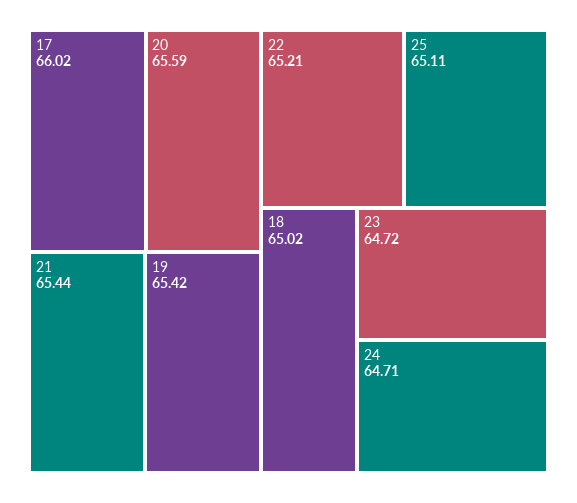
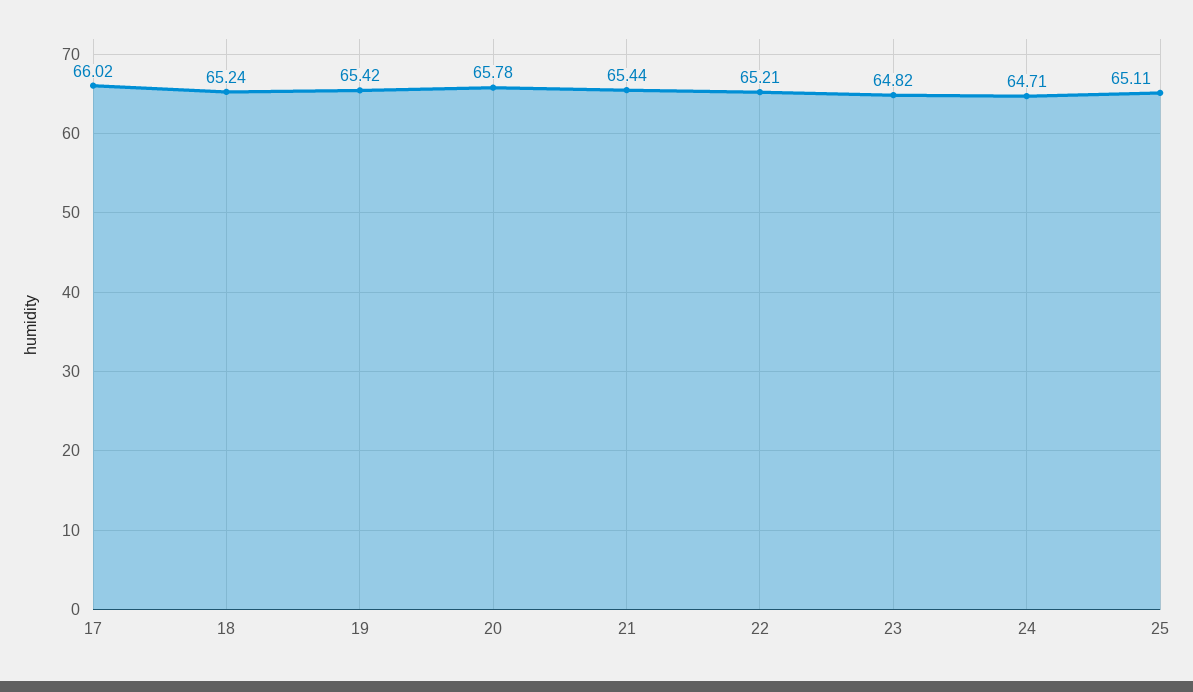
  {
    "17": 66.02,
-   "20": 65.59,
+   "20": 65.78,
    "21": 65.44,
    "19": 65.42,
    "22": 65.21,
    "25": 65.11,
-   "18": 65.02,
+   "18": 65.24,
-   "23": 64.72,
+   "23": 64.82,
    "24": 64.71
  }

